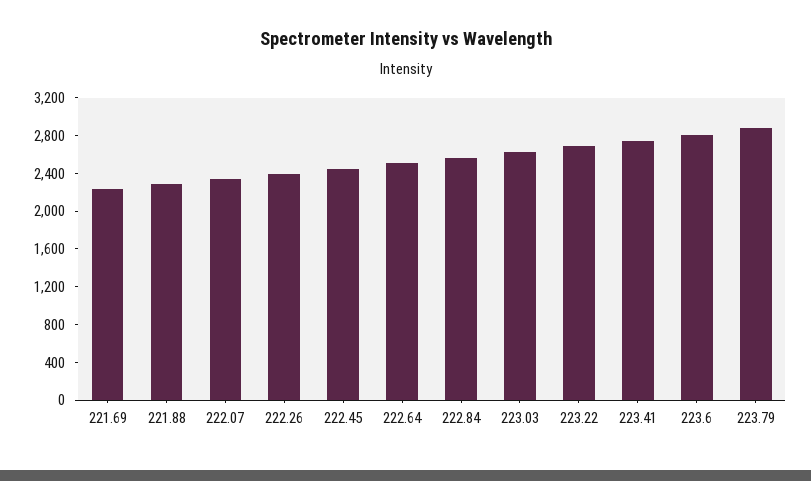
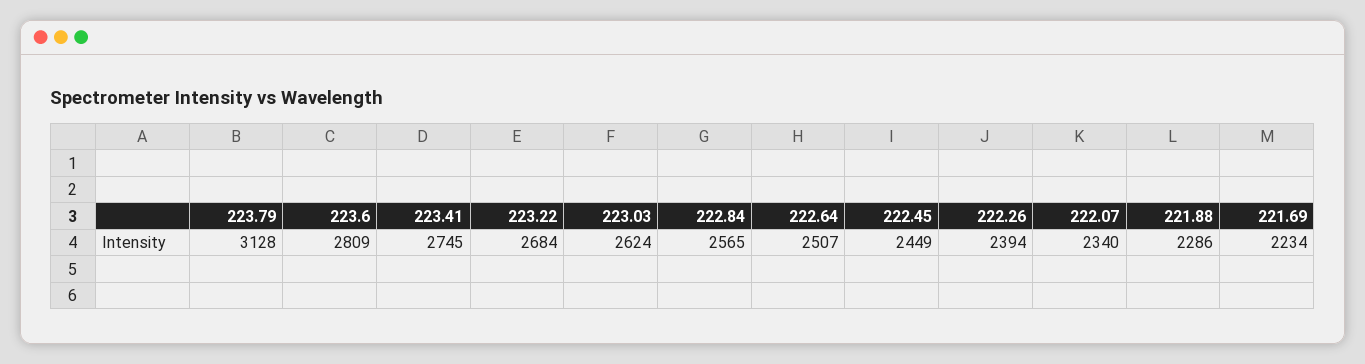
  {
    "221.69": 2234,
    "221.88": 2286,
    "222.07": 2340,
    "222.26": 2394,
    "222.45": 2449,
    "222.64": 2507,
    "222.84": 2565,
    "223.03": 2624,
    "223.22": 2684,
    "223.41": 2745,
    "223.6": 2809,
-   "223.79": 2900
+   "223.79": 3128
  }

